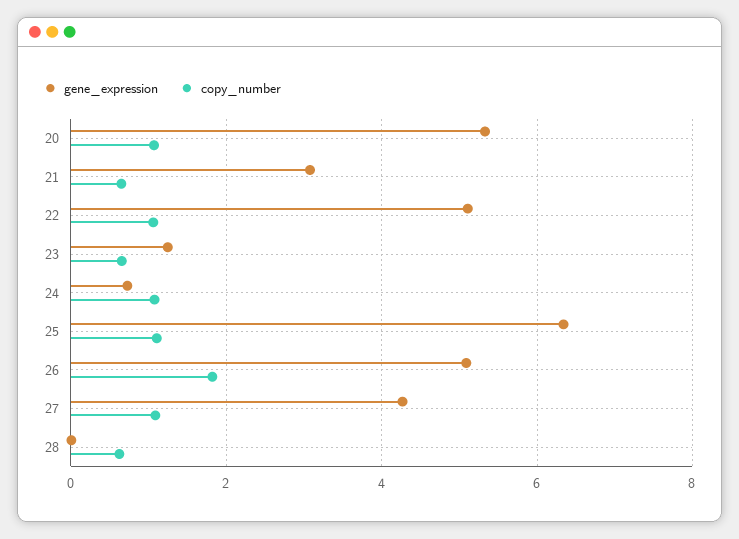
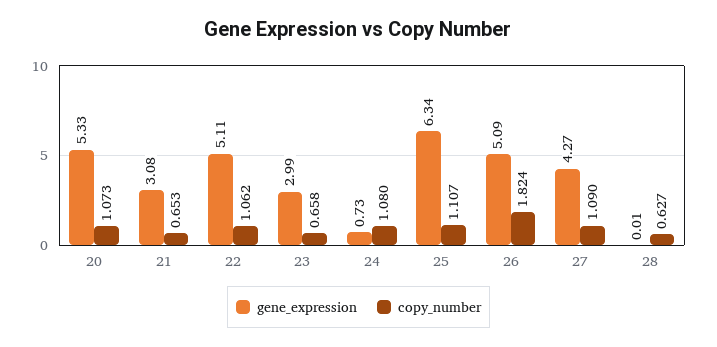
  {
    "gene_expression": {
      "20": 5.33,
      "21": 3.08,
      "22": 5.11,
-     "23": 1.2,
+     "23": 2.99,
      "24": 0.73,
      "25": 6.34,
      "26": 5.09,
      "27": 4.27,
      "28": 0.01
    },
    "copy_number": {
      "20": 1.073,
      "21": 0.653,
      "22": 1.062,
      "23": 0.658,
      "24": 1.08,
      "25": 1.107,
      "26": 1.824,
      "27": 1.09,
      "28": 0.627
    }
  }

